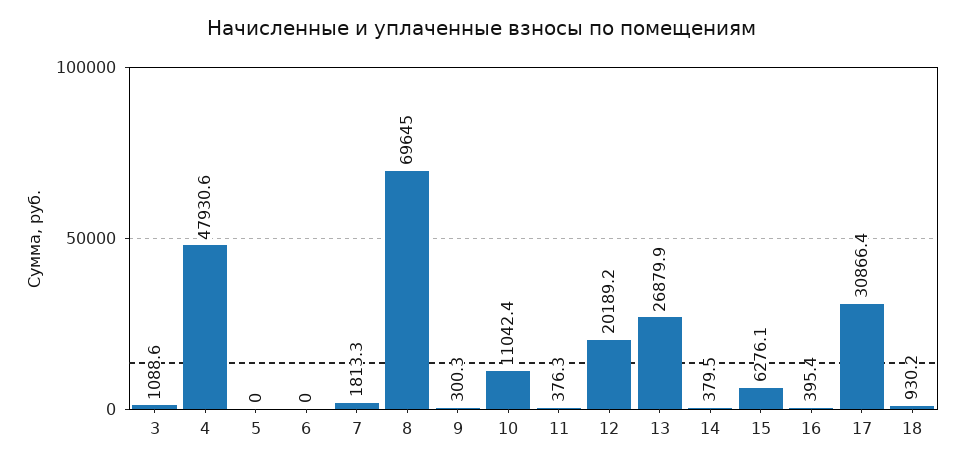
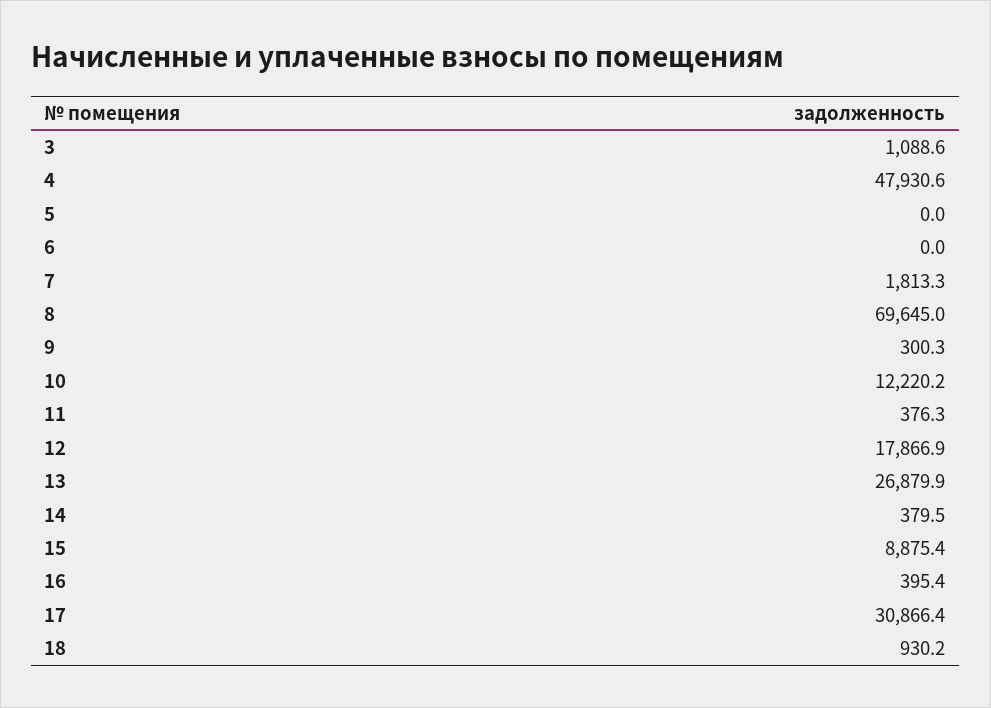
  {
    "3": 1088.6,
    "4": 47930.6,
    "5": 0,
    "6": 0,
    "7": 1813.3,
    "8": 69645,
    "9": 300.3,
-   "10": 11042.4,
+   "10": 12220.2,
    "11": 376.3,
-   "12": 20189.2,
+   "12": 17866.9,
    "13": 26879.9,
    "14": 379.5,
-   "15": 6276.1,
+   "15": 8875.4,
    "16": 395.4,
    "17": 30866.4,
    "18": 930.2
  }

